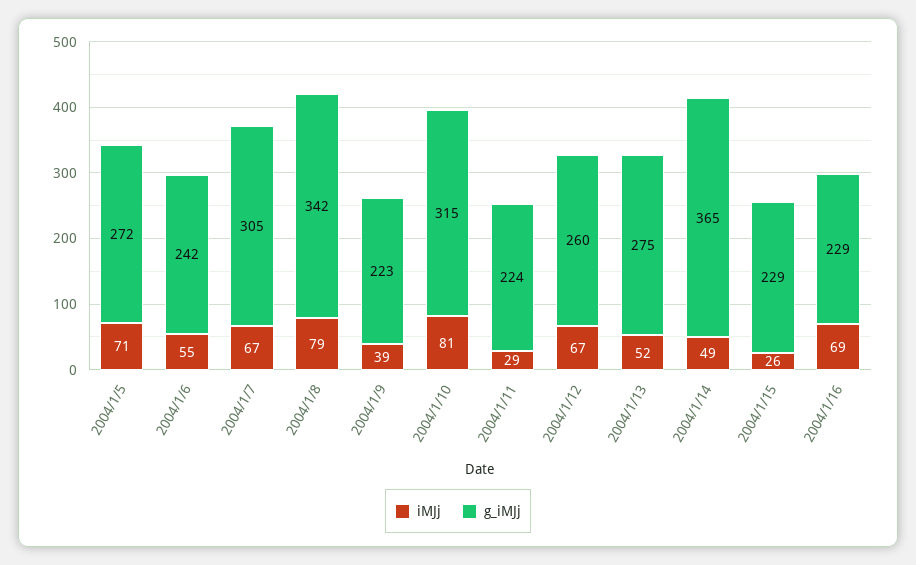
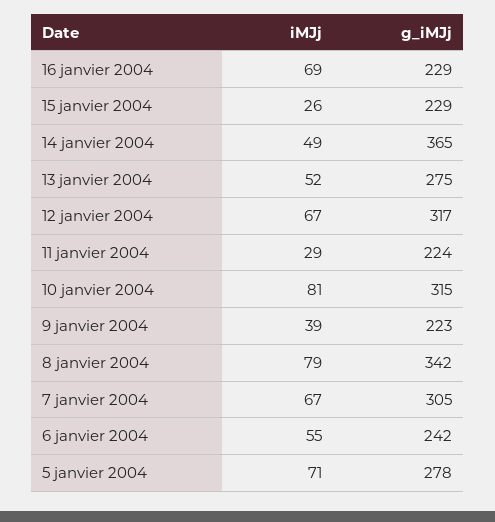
  {
    "iMJj": {
      "2004/1/5": 71,
      "2004/1/6": 55,
      "2004/1/7": 67,
      "2004/1/8": 79,
      "2004/1/9": 39,
      "2004/1/10": 81,
      "2004/1/11": 29,
      "2004/1/12": 67,
      "2004/1/13": 52,
      "2004/1/14": 49,
      "2004/1/15": 26,
      "2004/1/16": 69
    },
    "g_iMJj": {
-     "2004/1/5": 272,
+     "2004/1/5": 278,
      "2004/1/6": 242,
      "2004/1/7": 305,
      "2004/1/8": 342,
      "2004/1/9": 223,
      "2004/1/10": 315,
      "2004/1/11": 224,
-     "2004/1/12": 260,
+     "2004/1/12": 317,
      "2004/1/13": 275,
      "2004/1/14": 365,
      "2004/1/15": 229,
      "2004/1/16": 229
    }
  }

